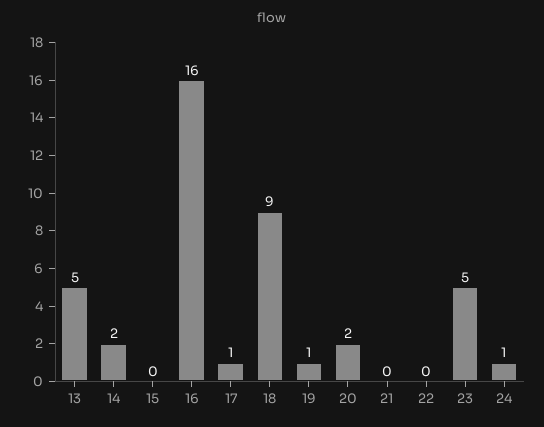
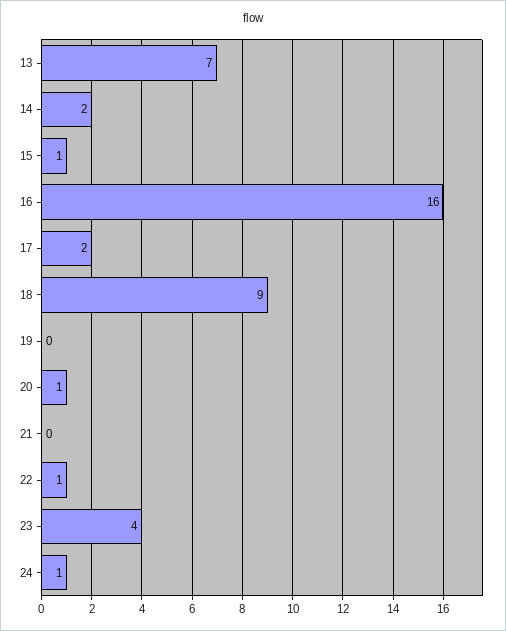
  {
-   "13": 5,
+   "13": 7,
    "14": 2,
-   "15": 0,
+   "15": 1,
    "16": 16,
-   "17": 1,
+   "17": 2,
    "18": 9,
-   "19": 1,
+   "19": 0,
-   "20": 2,
+   "20": 1,
    "21": 0,
-   "22": 0,
+   "22": 1,
-   "23": 5,
+   "23": 4,
    "24": 1
  }

